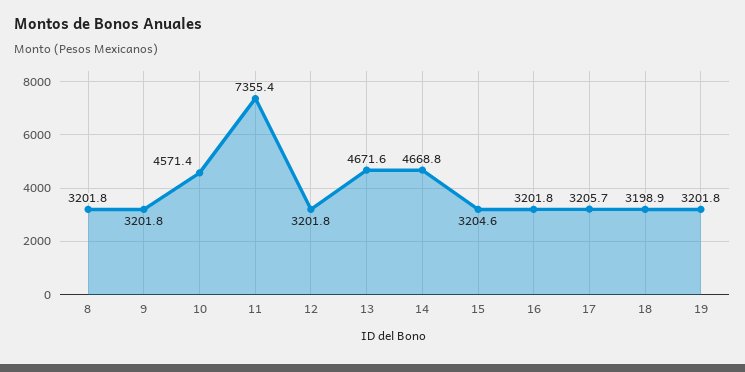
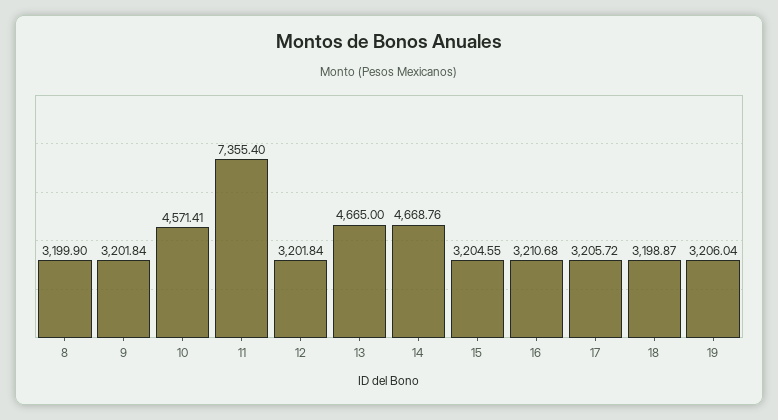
  {
-   "8": 3201.8,
+   "8": 3199.9,
    "9": 3201.84,
    "10": 4571.41,
    "11": 7355.4,
    "12": 3201.84,
-   "13": 4671.6,
+   "13": 4665,
    "14": 4668.76,
    "15": 3204.55,
-   "16": 3201.8,
+   "16": 3210.68,
    "17": 3205.72,
    "18": 3198.87,
-   "19": 3201.8
+   "19": 3206.04
  }

